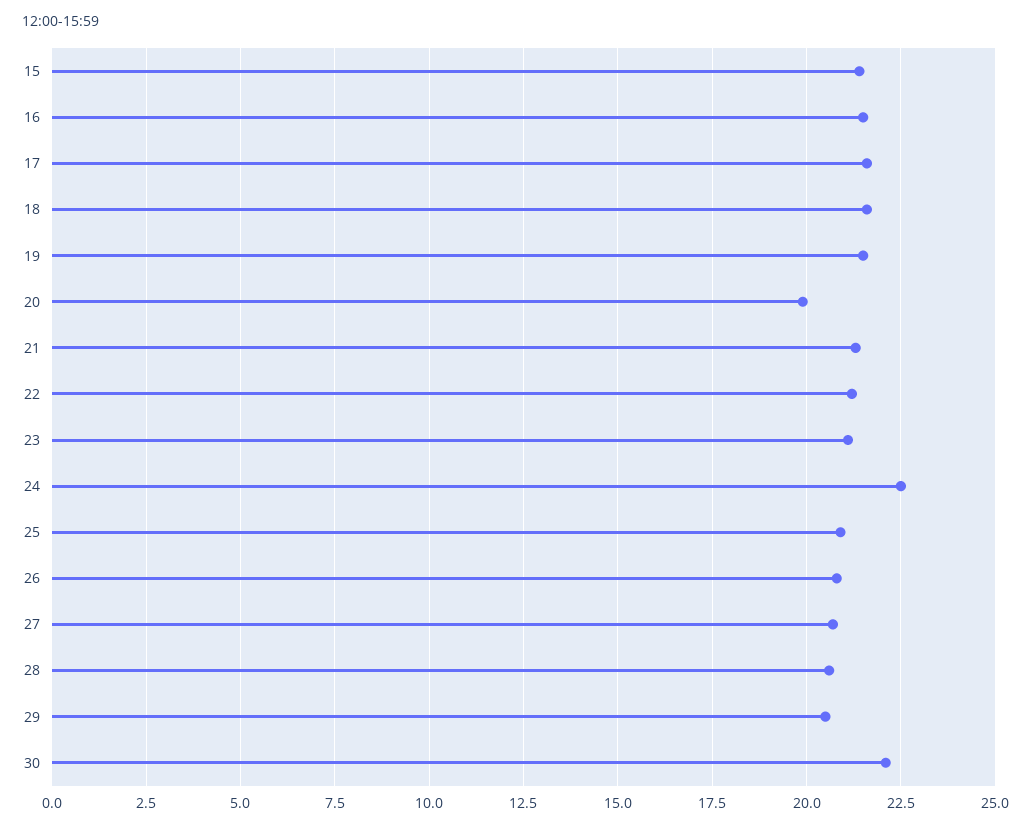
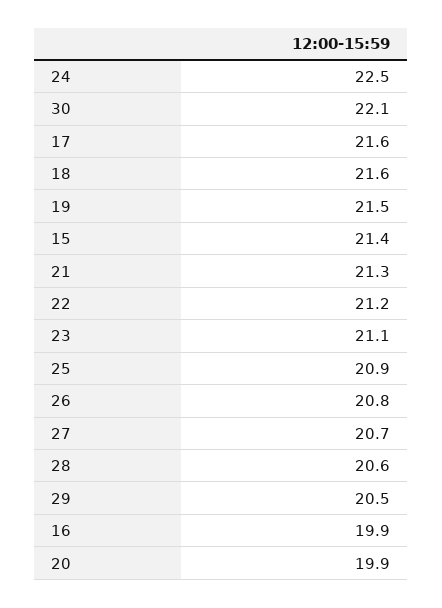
  {
    "15": 21.4,
-   "16": 21.5,
+   "16": 19.9,
    "17": 21.6,
    "18": 21.6,
    "19": 21.5,
    "20": 19.9,
    "21": 21.3,
    "22": 21.2,
    "23": 21.1,
    "24": 22.5,
    "25": 20.9,
    "26": 20.8,
    "27": 20.7,
    "28": 20.6,
    "29": 20.5,
    "30": 22.1
  }

